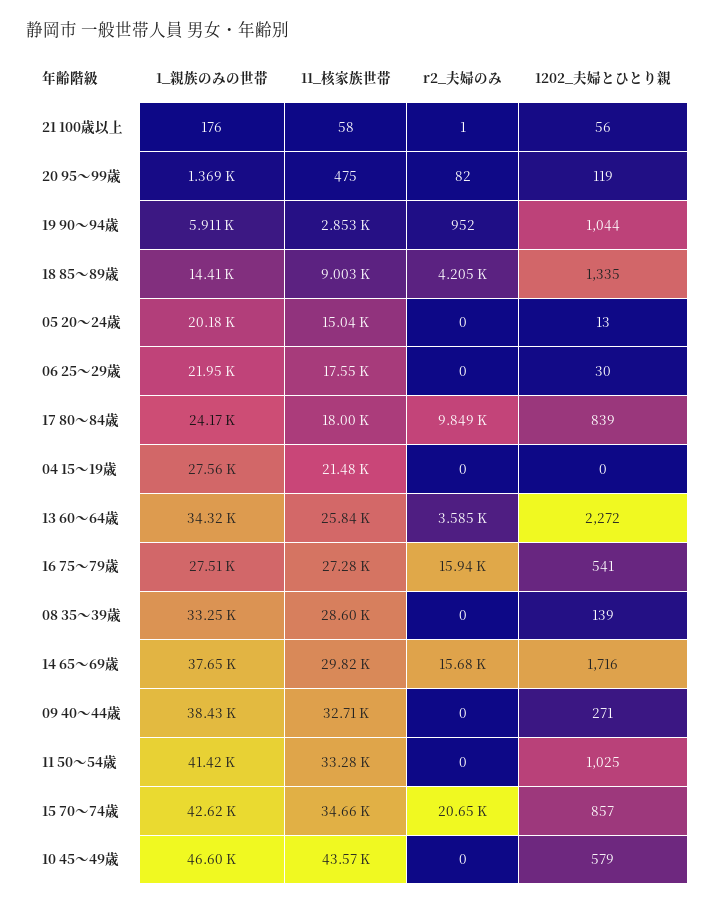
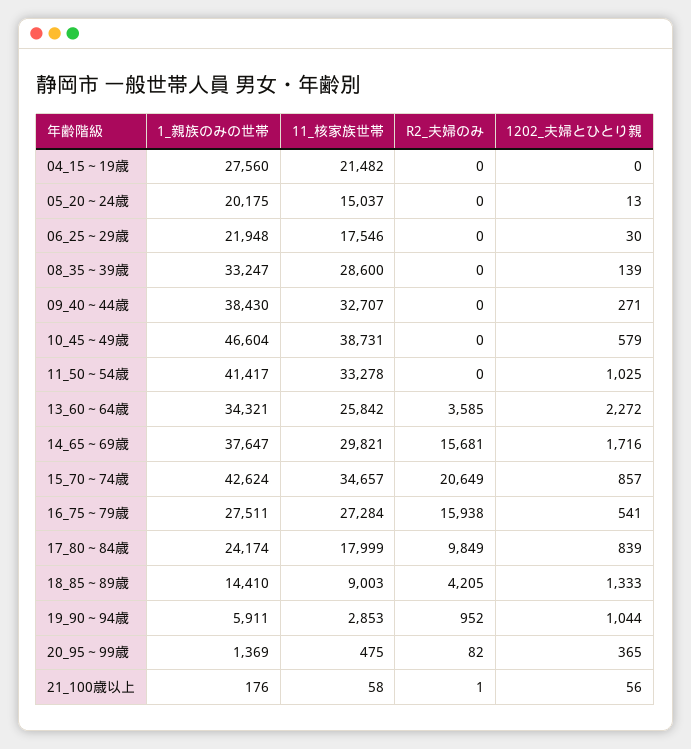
  {
    "1_親族のみの世帯": {
      "21 100歳以上": 176,
      "20 95～99歳": 1369,
      "19 90～94歳": 5911,
      "18 85～89歳": 14410,
      "05 20～24歳": 20175,
      "06 25～29歳": 21948,
      "17 80～84歳": 24174,
      "04 15～19歳": 27560,
      "13 60～64歳": 34321,
      "16 75～79歳": 27511,
      "08 35～39歳": 33247,
      "14 65～69歳": 37647,
      "09 40～44歳": 38430,
      "11 50～54歳": 41417,
      "15 70～74歳": 42624,
      "10 45～49歳": 46604
    },
    "11_核家族世帯": {
      "21 100歳以上": 58,
      "20 95～99歳": 475,
      "19 90～94歳": 2853,
      "18 85～89歳": 9003,
      "05 20～24歳": 15037,
      "06 25～29歳": 17546,
      "17 80～84歳": 17999,
      "04 15～19歳": 21482,
      "13 60～64歳": 25842,
      "16 75～79歳": 27284,
      "08 35～39歳": 28600,
      "14 65～69歳": 29821,
      "09 40～44歳": 32707,
      "11 50～54歳": 33278,
      "15 70～74歳": 34657,
-     "10 45～49歳": 43570
+     "10 45～49歳": 38731
    },
    "r2_夫婦のみ": {
      "21 100歳以上": 1,
      "20 95～99歳": 82,
      "19 90～94歳": 952,
      "18 85～89歳": 4205,
      "05 20～24歳": 0,
      "06 25～29歳": 0,
      "17 80～84歳": 9849,
      "04 15～19歳": 0,
      "13 60～64歳": 3585,
      "16 75～79歳": 15938,
      "08 35～39歳": 0,
      "14 65～69歳": 15681,
      "09 40～44歳": 0,
      "11 50～54歳": 0,
      "15 70～74歳": 20649,
      "10 45～49歳": 0
    },
    "1202_夫婦とひとり親": {
      "21 100歳以上": 56,
-     "20 95～99歳": 119,
+     "20 95～99歳": 365,
      "19 90～94歳": 1044,
-     "18 85～89歳": 1335,
+     "18 85～89歳": 1333,
      "05 20～24歳": 13,
      "06 25～29歳": 30,
      "17 80～84歳": 839,
      "04 15～19歳": 0,
      "13 60～64歳": 2272,
      "16 75～79歳": 541,
      "08 35～39歳": 139,
      "14 65～69歳": 1716,
      "09 40～44歳": 271,
      "11 50～54歳": 1025,
      "15 70～74歳": 857,
      "10 45～49歳": 579
    }
  }

